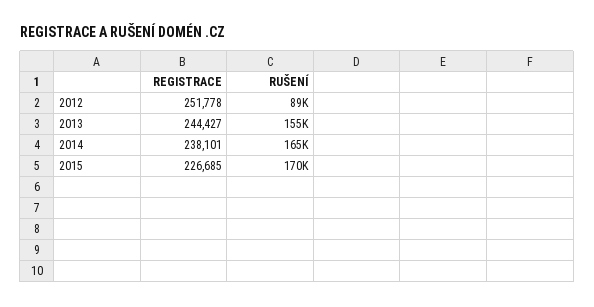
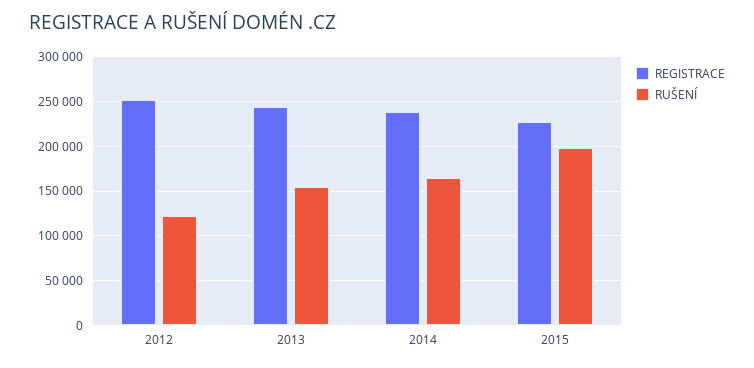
  {
    "REGISTRACE": {
      "2012": 251778,
      "2013": 244427,
      "2014": 238101,
      "2015": 226685
    },
    "RUŠENÍ": {
-     "2012": 89000,
+     "2012": 120000,
      "2013": 155000,
      "2014": 165000,
-     "2015": 170000
+     "2015": 200000
    }
  }

